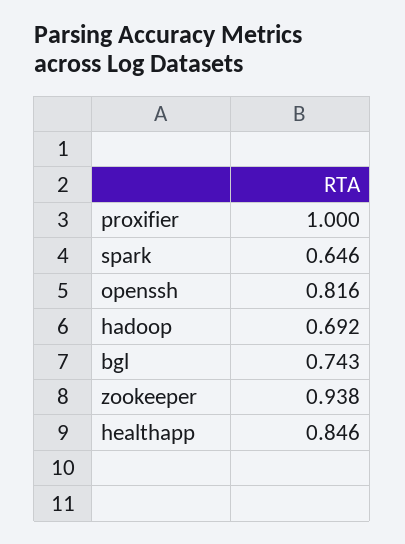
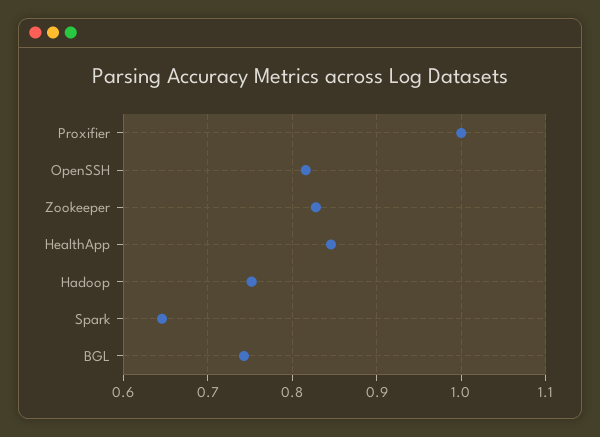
  {
    "proxifier": 1,
    "spark": 0.646,
    "openssh": 0.816,
-   "hadoop": 0.692,
+   "hadoop": 0.75,
    "bgl": 0.743,
-   "zookeeper": 0.938,
+   "zookeeper": 0.83,
    "healthapp": 0.846
  }

